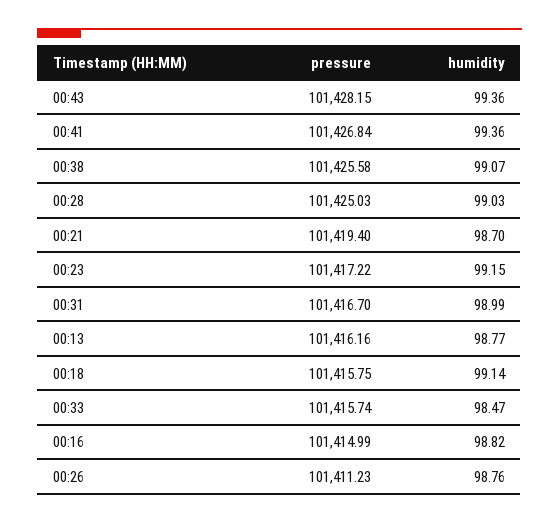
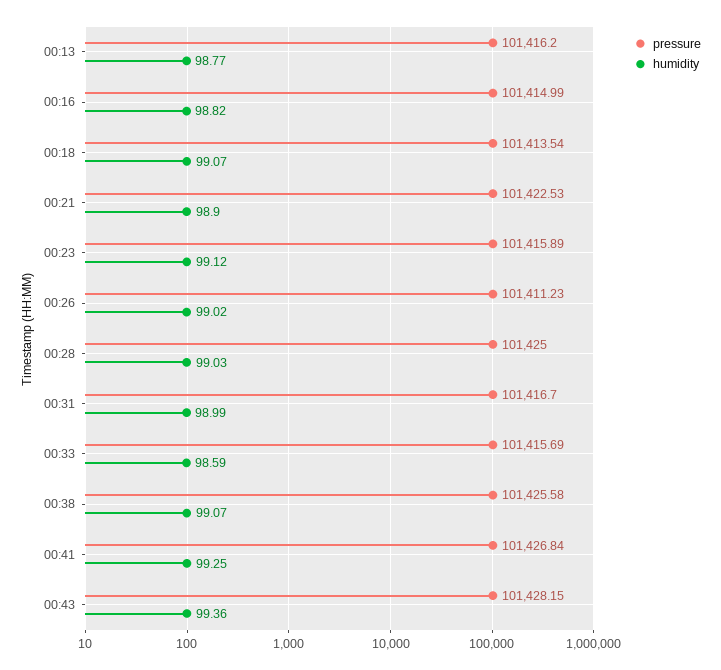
  {
    "pressure": {
      "00:43": 101428.15,
      "00:41": 101426.84,
      "00:38": 101425.58,
-     "00:28": 101425.03,
+     "00:28": 101425,
-     "00:21": 101419.4,
+     "00:21": 101422.53,
-     "00:23": 101417.22,
+     "00:23": 101415.89,
      "00:31": 101416.7,
-     "00:13": 101416.16,
+     "00:13": 101416.2,
-     "00:18": 101415.75,
+     "00:18": 101413.54,
-     "00:33": 101415.74,
+     "00:33": 101415.69,
      "00:16": 101414.99,
      "00:26": 101411.23
    },
    "humidity": {
      "00:43": 99.36,
-     "00:41": 99.36,
+     "00:41": 99.25,
      "00:38": 99.07,
      "00:28": 99.03,
-     "00:21": 98.7,
+     "00:21": 98.9,
-     "00:23": 99.15,
+     "00:23": 99.12,
      "00:31": 98.99,
      "00:13": 98.77,
-     "00:18": 99.14,
+     "00:18": 99.07,
-     "00:33": 98.47,
+     "00:33": 98.59,
      "00:16": 98.82,
-     "00:26": 98.76
+     "00:26": 99.02
    }
  }

